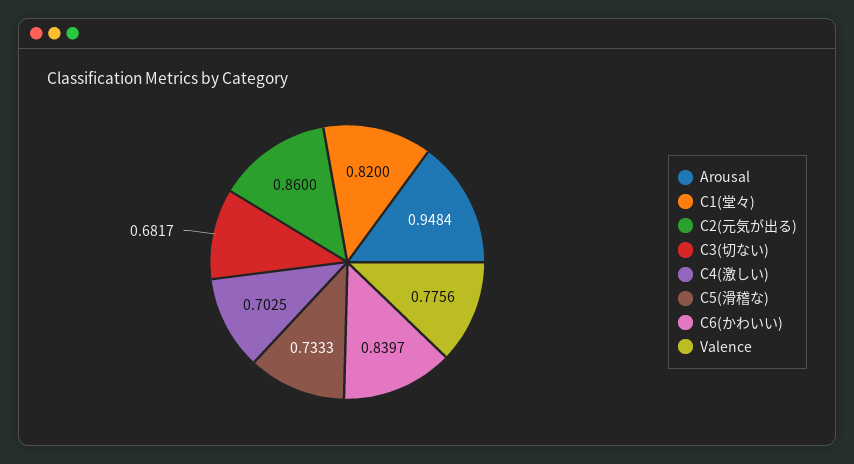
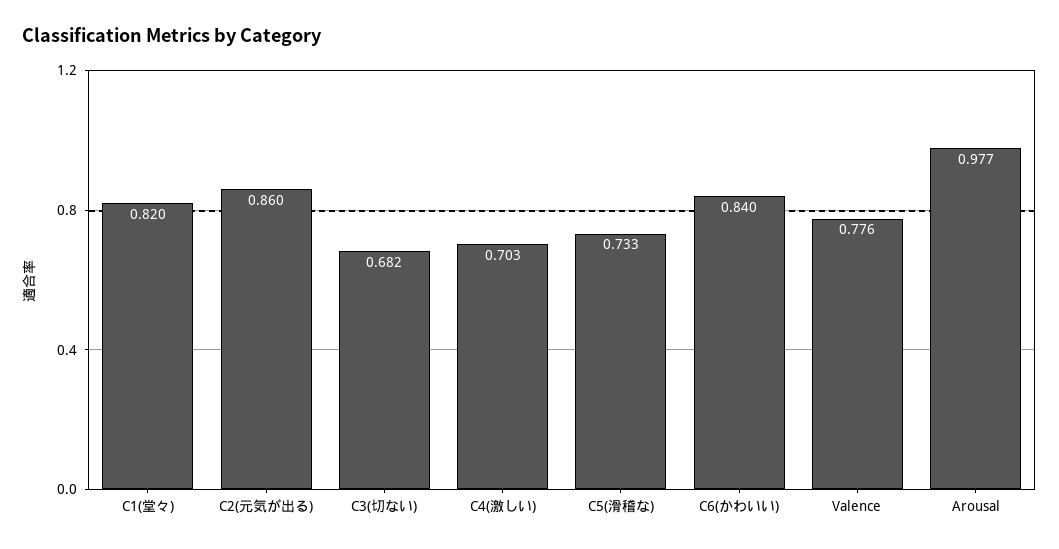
  {
-   "Arousal": 0.9484,
+   "Arousal": 0.977,
    "C1(堂々)": 0.82,
    "C2(元気が出る)": 0.86,
    "C3(切ない)": 0.6817,
    "C4(激しい)": 0.7025,
    "C5(滑稽な)": 0.7333,
    "C6(かわいい)": 0.8397,
    "Valence": 0.7756
  }

